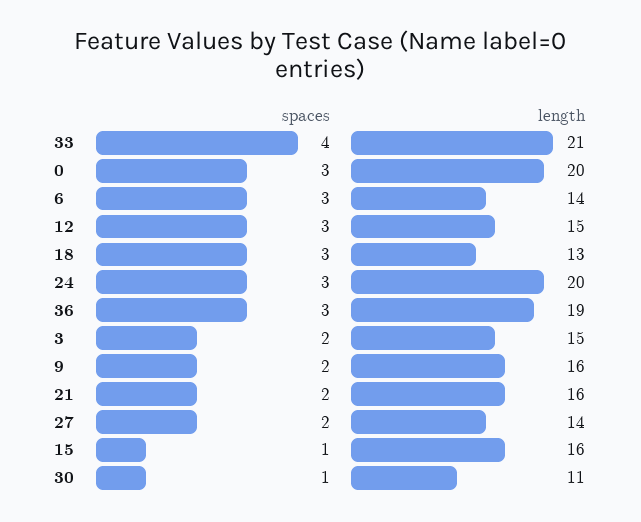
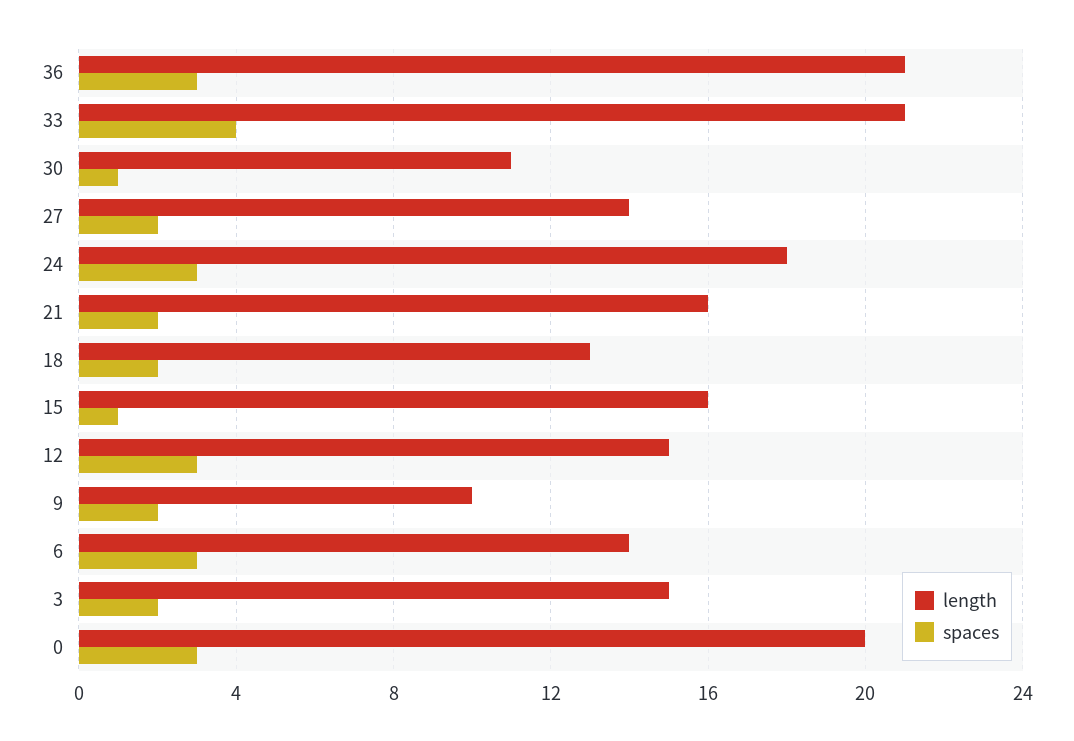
  {
    "spaces": {
      "33": 4,
      "0": 3,
      "6": 3,
      "12": 3,
-     "18": 3,
+     "18": 2,
      "24": 3,
      "36": 3,
      "3": 2,
      "9": 2,
      "21": 2,
      "27": 2,
      "15": 1,
      "30": 1
    },
    "length": {
      "33": 21,
      "0": 20,
      "6": 14,
      "12": 15,
      "18": 13,
-     "24": 20,
+     "24": 18,
-     "36": 19,
+     "36": 21,
      "3": 15,
-     "9": 16,
+     "9": 10,
      "21": 16,
      "27": 14,
      "15": 16,
      "30": 11
    }
  }

